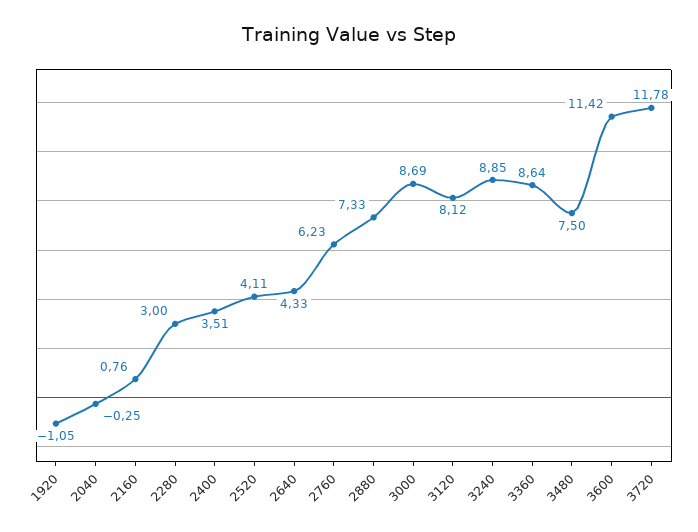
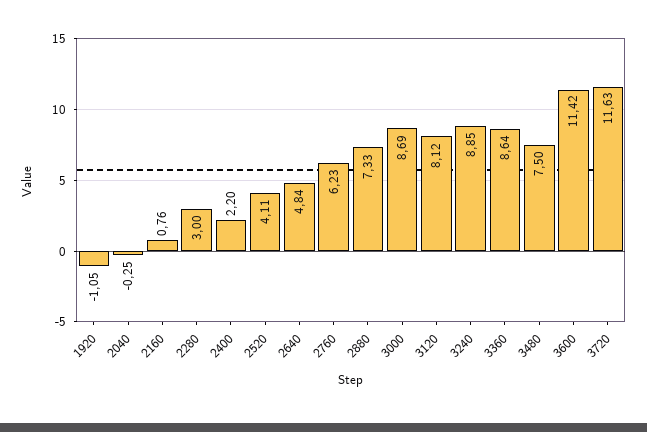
  {
    "1920": -1.05,
    "2040": -0.25,
    "2160": 0.76,
    "2280": 3,
-   "2400": 3.51,
+   "2400": 2.2,
    "2520": 4.11,
-   "2640": 4.33,
+   "2640": 4.84,
    "2760": 6.23,
    "2880": 7.33,
    "3000": 8.69,
    "3120": 8.12,
    "3240": 8.85,
    "3360": 8.64,
    "3480": 7.5,
    "3600": 11.42,
-   "3720": 11.78
+   "3720": 11.63
  }

